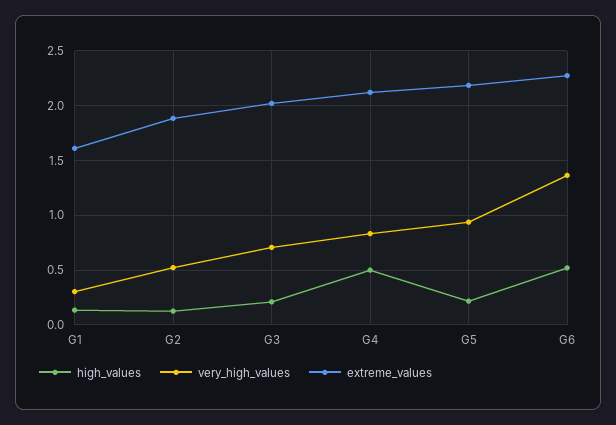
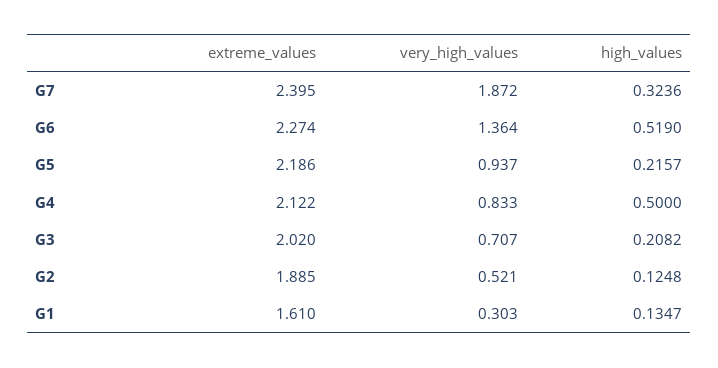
  {
    "high_values": {
      "G1": 0.1347,
      "G2": 0.1248,
      "G3": 0.2082,
      "G4": 0.5,
      "G5": 0.2157,
-     "G6": 0.519
+     "G6": 0.519,
+     "G7": 0.3236
    },
    "very_high_values": {
      "G1": 0.303,
      "G2": 0.521,
      "G3": 0.707,
      "G4": 0.833,
      "G5": 0.937,
-     "G6": 1.364
+     "G6": 1.364,
+     "G7": 1.872
    },
    "extreme_values": {
      "G1": 1.61,
      "G2": 1.885,
      "G3": 2.02,
      "G4": 2.122,
      "G5": 2.186,
-     "G6": 2.274
+     "G6": 2.274,
+     "G7": 2.395
    }
  }

